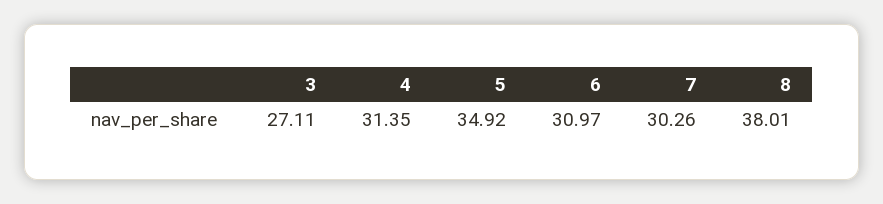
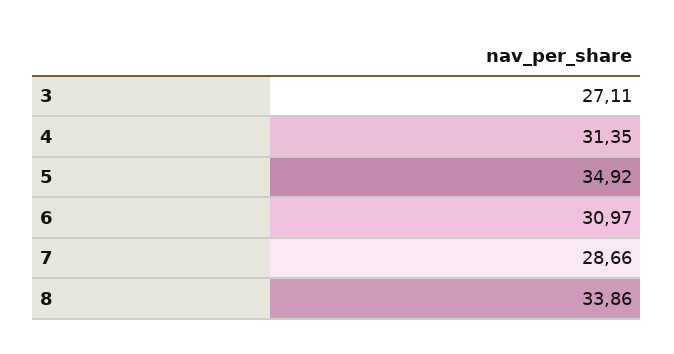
  {
    "3": 27.11,
    "4": 31.35,
    "5": 34.92,
    "6": 30.97,
-   "7": 30.26,
+   "7": 28.66,
-   "8": 38.01
+   "8": 33.86
  }

